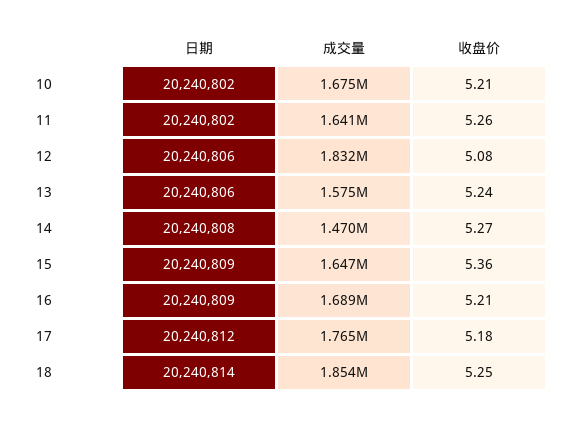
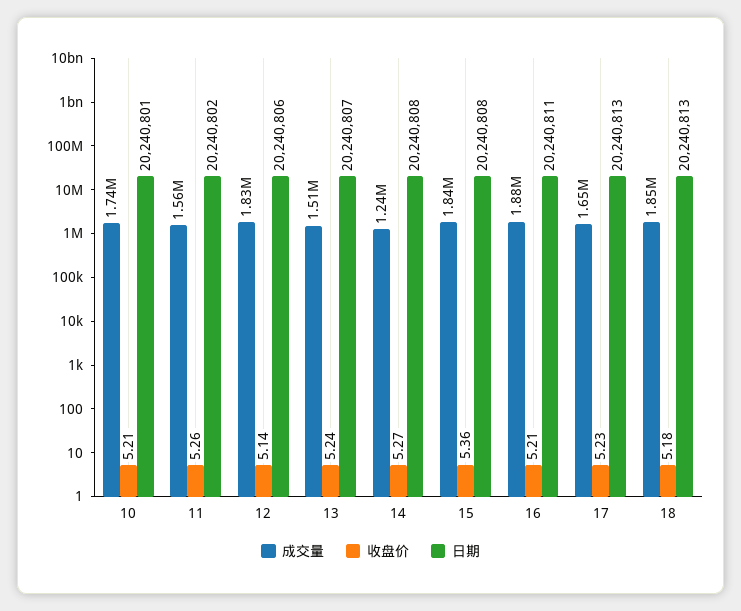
  {
    "日期": {
-     "10": 20240802,
+     "10": 20240801,
      "11": 20240802,
      "12": 20240806,
-     "13": 20240806,
+     "13": 20240807,
      "14": 20240808,
-     "15": 20240809,
+     "15": 20240808,
-     "16": 20240809,
+     "16": 20240811,
-     "17": 20240812,
+     "17": 20240813,
-     "18": 20240814
+     "18": 20240813
    },
    "成交量": {
-     "10": 1675000,
+     "10": 1740000,
-     "11": 1641000,
+     "11": 1560000,
      "12": 1832000,
-     "13": 1575000,
+     "13": 1510000,
-     "14": 1470000,
+     "14": 1240000,
-     "15": 1647000,
+     "15": 1840000,
-     "16": 1689000,
+     "16": 1880000,
-     "17": 1765000,
+     "17": 1650000,
      "18": 1854000
    },
    "收盘价": {
      "10": 5.21,
      "11": 5.26,
-     "12": 5.08,
+     "12": 5.14,
      "13": 5.24,
      "14": 5.27,
      "15": 5.36,
      "16": 5.21,
-     "17": 5.18,
+     "17": 5.23,
-     "18": 5.25
+     "18": 5.18
    }
  }

